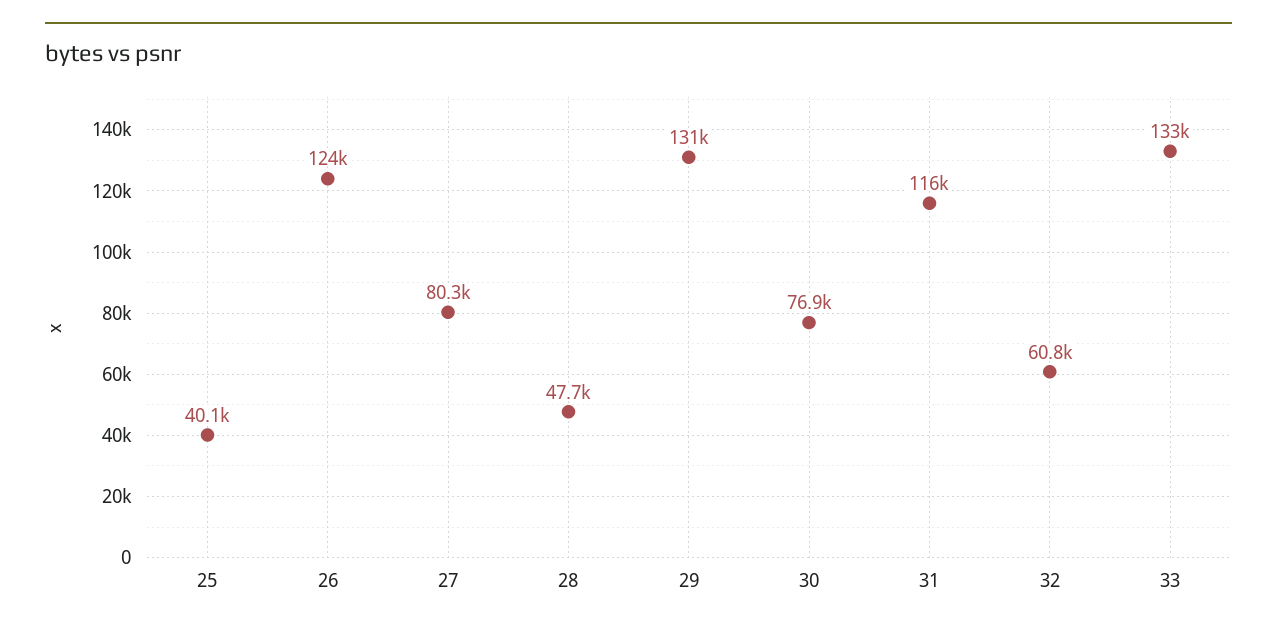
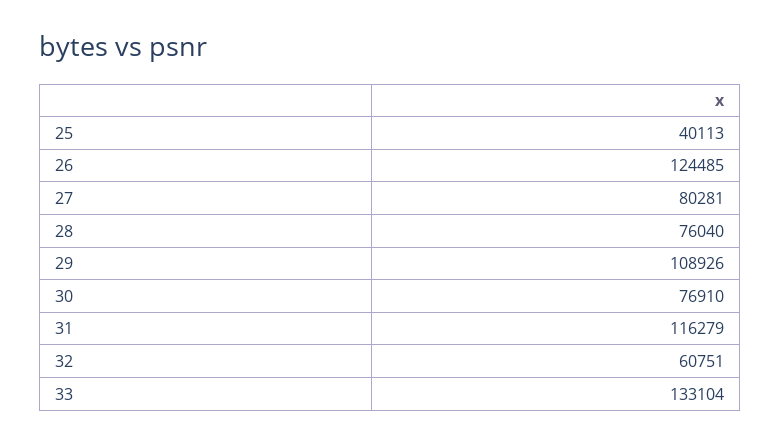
  {
    "25": 40113,
    "26": 124485,
    "27": 80281,
-   "28": 47700,
+   "28": 76040,
-   "29": 131000,
+   "29": 108926,
    "30": 76910,
    "31": 116279,
    "32": 60751,
    "33": 133104
  }

